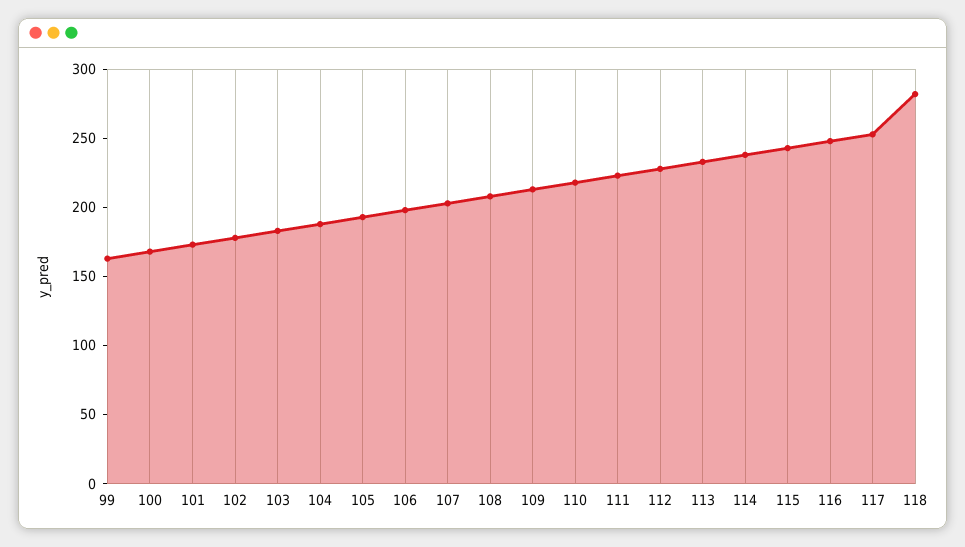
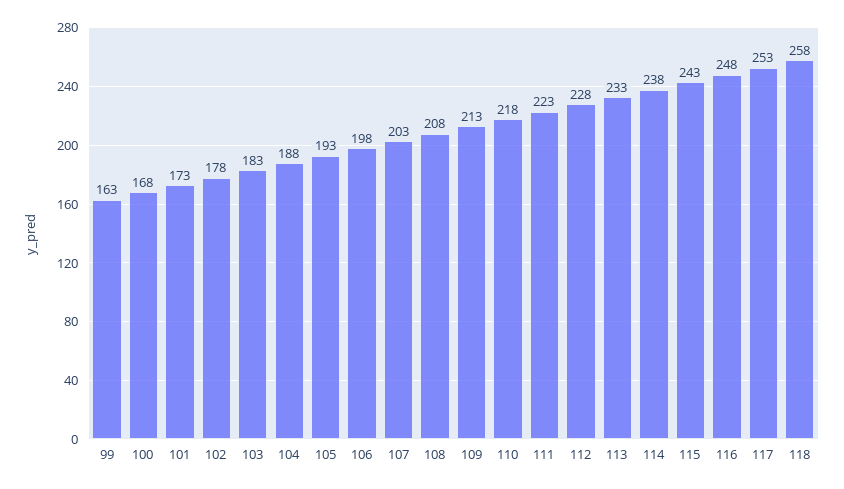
  {
    "99": 163,
    "100": 168,
    "101": 173,
    "102": 178,
    "103": 183,
    "104": 188,
    "105": 193,
    "106": 198,
    "107": 203,
    "108": 208,
    "109": 213,
    "110": 218,
    "111": 223,
    "112": 228,
    "113": 233,
    "114": 238,
    "115": 243,
    "116": 248,
    "117": 253,
-   "118": 280
+   "118": 258
  }

